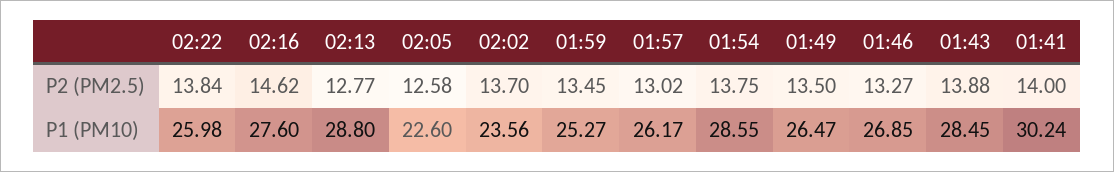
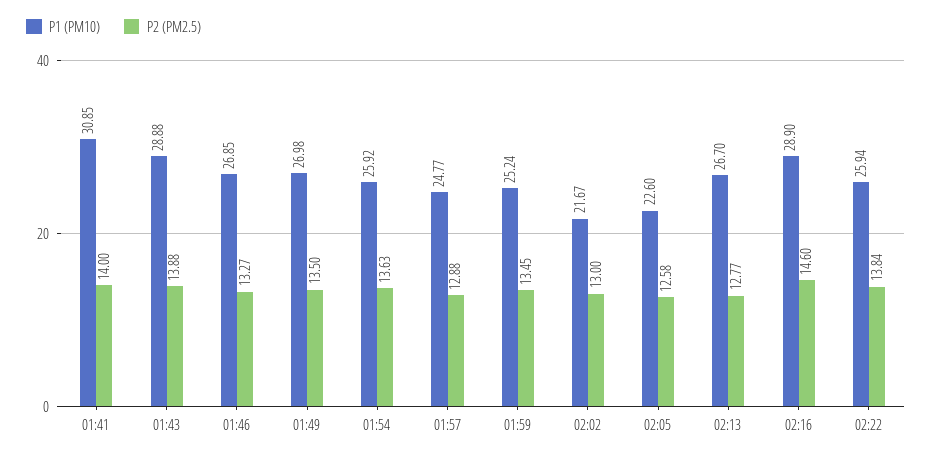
  {
    "P2 (PM2.5)": {
      "02:22": 13.84,
-     "02:16": 14.62,
+     "02:16": 14.6,
      "02:13": 12.77,
      "02:05": 12.58,
-     "02:02": 13.7,
+     "02:02": 13,
      "01:59": 13.45,
-     "01:57": 13.02,
+     "01:57": 12.88,
-     "01:54": 13.75,
+     "01:54": 13.63,
      "01:49": 13.5,
      "01:46": 13.27,
      "01:43": 13.88,
      "01:41": 14
    },
    "P1 (PM10)": {
-     "02:22": 25.98,
+     "02:22": 25.94,
-     "02:16": 27.6,
+     "02:16": 28.9,
-     "02:13": 28.8,
+     "02:13": 26.7,
      "02:05": 22.6,
-     "02:02": 23.56,
+     "02:02": 21.67,
-     "01:59": 25.27,
+     "01:59": 25.24,
-     "01:57": 26.17,
+     "01:57": 24.77,
-     "01:54": 28.55,
+     "01:54": 25.92,
-     "01:49": 26.47,
+     "01:49": 26.98,
      "01:46": 26.85,
-     "01:43": 28.45,
+     "01:43": 28.88,
-     "01:41": 30.24
+     "01:41": 30.85
    }
  }

